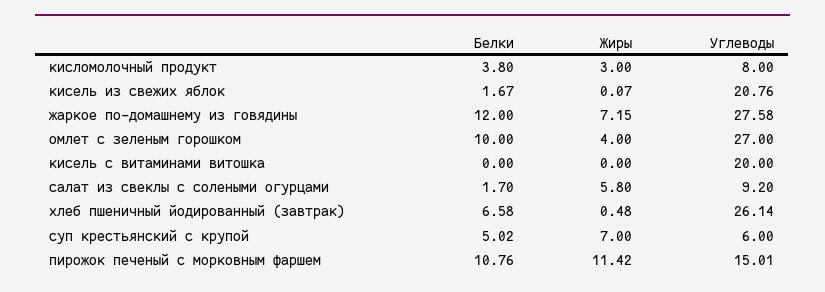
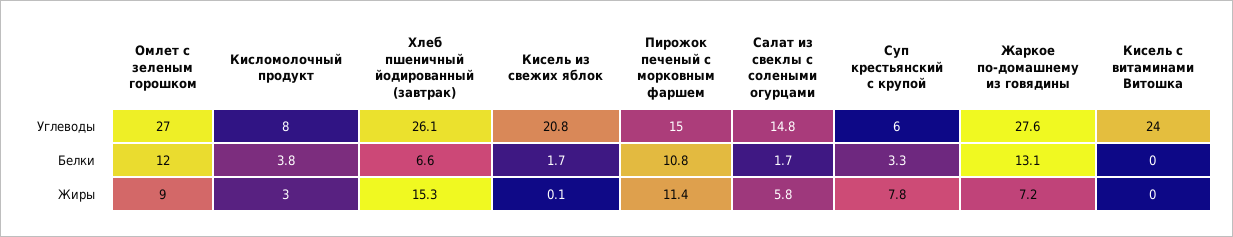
  {
    "Белки": {
      "кисломолочный продукт": 3.8,
      "кисель из свежих яблок": 1.67,
-     "жаркое по-домашнему из говядины": 12,
+     "жаркое по-домашнему из говядины": 13.1,
-     "омлет с зеленым горошком": 10,
+     "омлет с зеленым горошком": 12,
      "кисель с витаминами витошка": 0,
      "салат из свеклы с солеными огурцами": 1.7,
      "хлеб пшеничный йодированный (завтрак)": 6.58,
-     "суп крестьянский с крупой": 5.02,
+     "суп крестьянский с крупой": 3.3,
      "пирожок печеный с морковным фаршем": 10.76
    },
    "Жиры": {
      "кисломолочный продукт": 3,
      "кисель из свежих яблок": 0.07,
      "жаркое по-домашнему из говядины": 7.15,
-     "омлет с зеленым горошком": 4,
+     "омлет с зеленым горошком": 9,
      "кисель с витаминами витошка": 0,
      "салат из свеклы с солеными огурцами": 5.8,
-     "хлеб пшеничный йодированный (завтрак)": 0.48,
+     "хлеб пшеничный йодированный (завтрак)": 15.3,
-     "суп крестьянский с крупой": 7,
+     "суп крестьянский с крупой": 7.8,
      "пирожок печеный с морковным фаршем": 11.42
    },
    "Углеводы": {
      "кисломолочный продукт": 8,
      "кисель из свежих яблок": 20.76,
      "жаркое по-домашнему из говядины": 27.58,
      "омлет с зеленым горошком": 27,
-     "кисель с витаминами витошка": 20,
+     "кисель с витаминами витошка": 24,
-     "салат из свеклы с солеными огурцами": 9.2,
+     "салат из свеклы с солеными огурцами": 14.8,
      "хлеб пшеничный йодированный (завтрак)": 26.14,
      "суп крестьянский с крупой": 6,
      "пирожок печеный с морковным фаршем": 15.01
    }
  }

